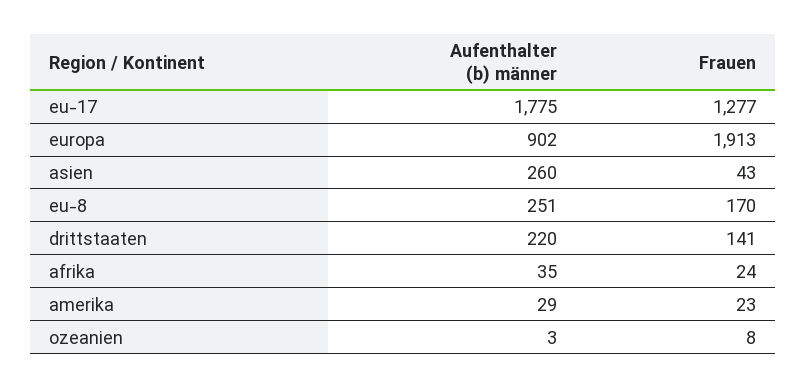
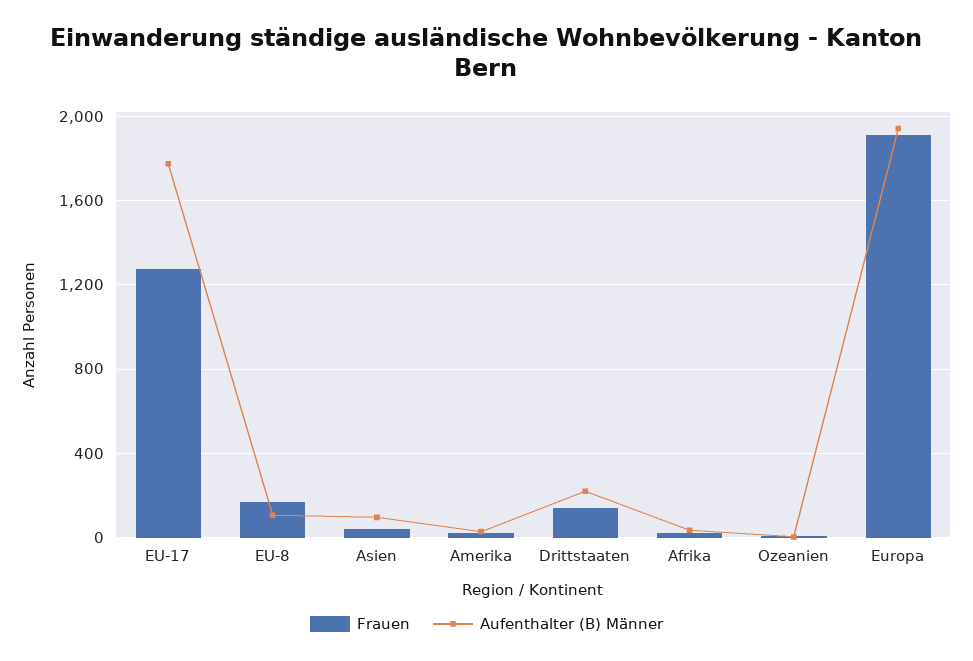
  {
    "Aufenthalter (b) männer": {
      "eu-17": 1775,
-     "europa": 902,
+     "europa": 1950,
-     "asien": 260,
+     "asien": 100,
-     "eu-8": 251,
+     "eu-8": 100,
      "drittstaaten": 220,
      "afrika": 35,
      "amerika": 29,
      "ozeanien": 3
    },
    "Frauen": {
      "eu-17": 1277,
      "europa": 1913,
      "asien": 43,
      "eu-8": 170,
      "drittstaaten": 141,
      "afrika": 24,
      "amerika": 23,
      "ozeanien": 8
    }
  }

